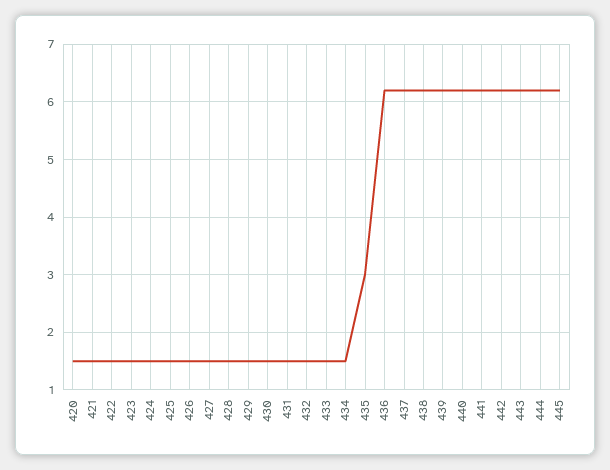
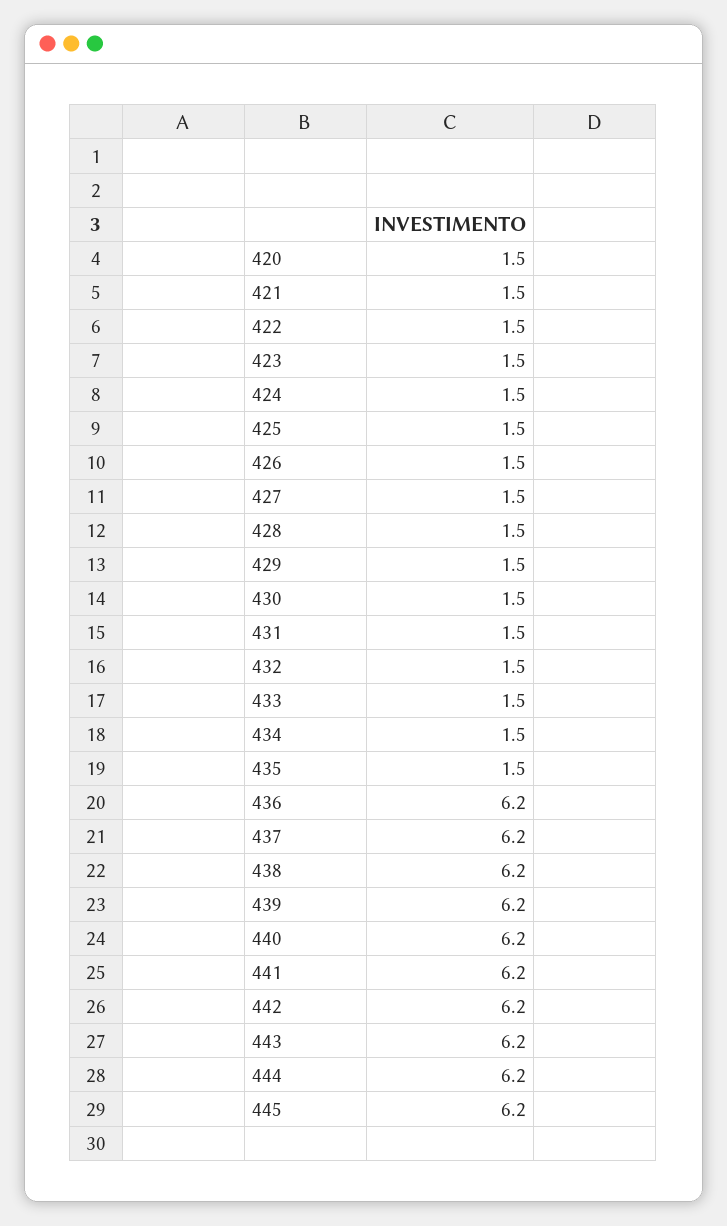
  {
    "420": 1.5,
    "421": 1.5,
    "422": 1.5,
    "423": 1.5,
    "424": 1.5,
    "425": 1.5,
    "426": 1.5,
    "427": 1.5,
    "428": 1.5,
    "429": 1.5,
    "430": 1.5,
    "431": 1.5,
    "432": 1.5,
    "433": 1.5,
    "434": 1.5,
-   "435": 3,
+   "435": 1.5,
    "436": 6.2,
    "437": 6.2,
    "438": 6.2,
    "439": 6.2,
    "440": 6.2,
    "441": 6.2,
    "442": 6.2,
    "443": 6.2,
    "444": 6.2,
    "445": 6.2
  }

